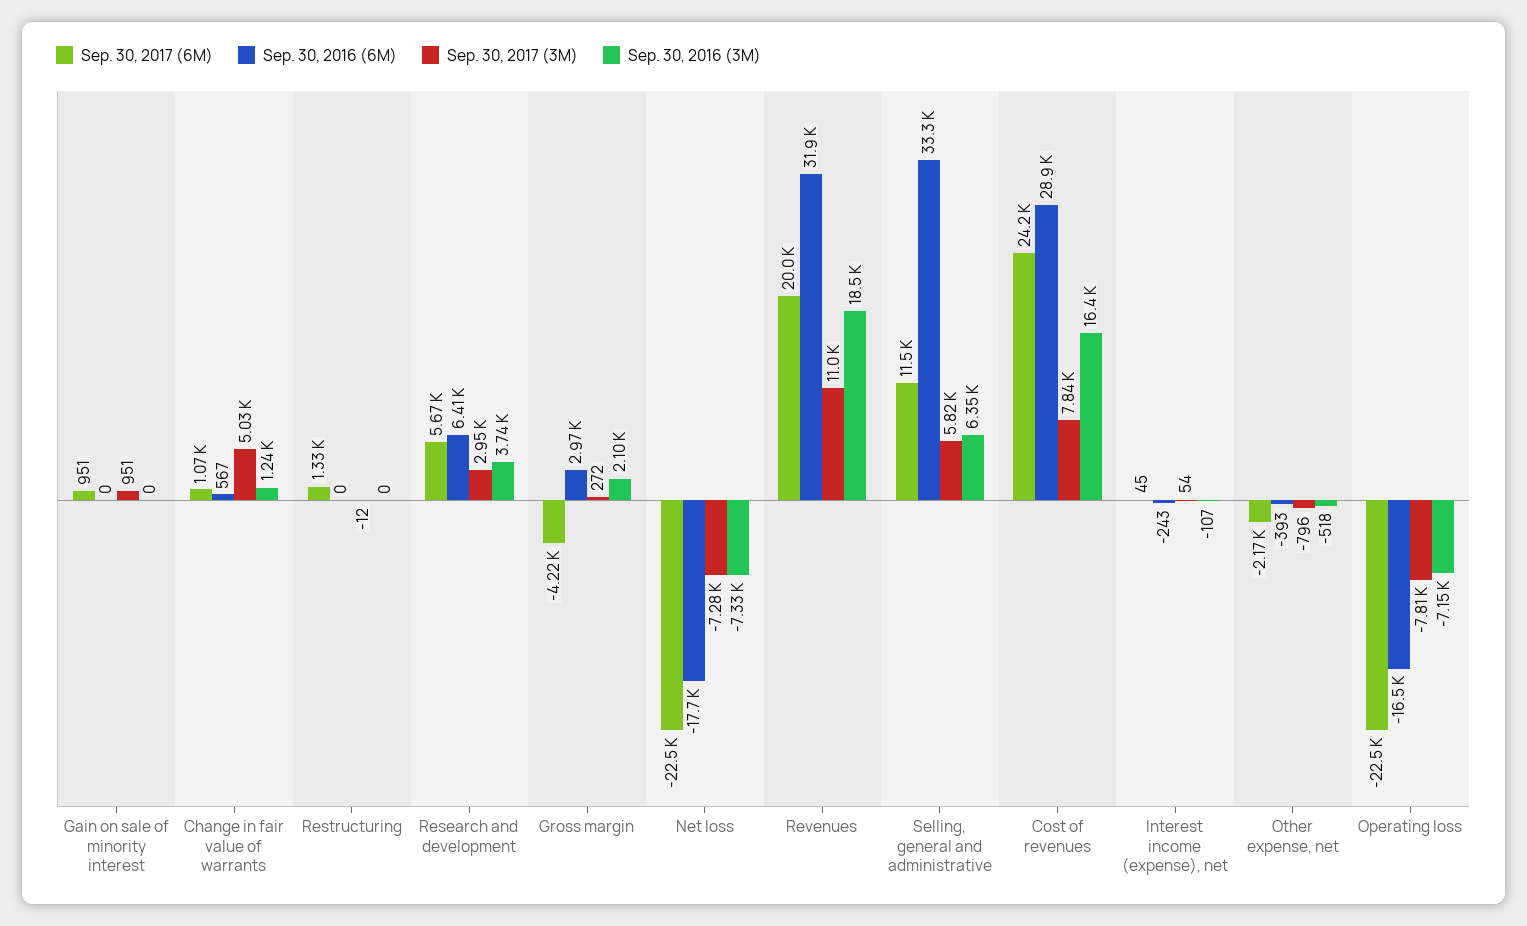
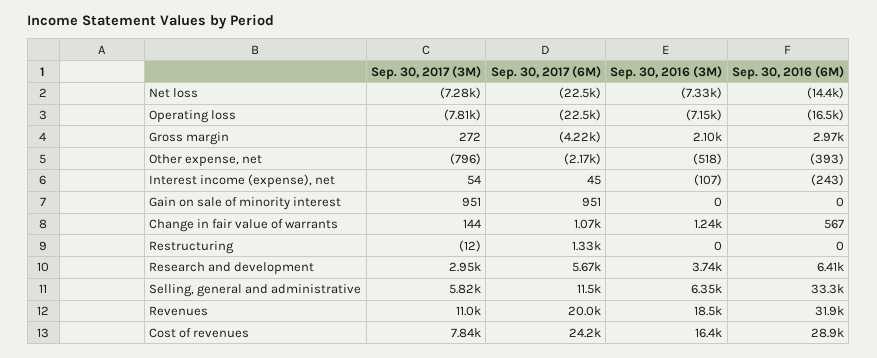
  {
    "Sep. 30, 2017 (6M)": {
      "Gain on sale of minority interest": 951,
      "Change in fair value of warrants": 1070,
      "Restructuring": 1330,
      "Research and development": 5670,
      "Gross margin": -4220,
      "Net loss": -22500,
      "Revenues": 20000,
      "Selling, general and administrative": 11500,
      "Cost of revenues": 24200,
      "Interest income (expense), net": 45,
      "Other expense, net": -2170,
      "Operating loss": -22500
    },
    "Sep. 30, 2016 (6M)": {
      "Gain on sale of minority interest": 0,
      "Change in fair value of warrants": 567,
      "Restructuring": 0,
      "Research and development": 6410,
      "Gross margin": 2970,
-     "Net loss": -17700,
+     "Net loss": -14400,
      "Revenues": 31900,
      "Selling, general and administrative": 33300,
      "Cost of revenues": 28900,
      "Interest income (expense), net": -243,
      "Other expense, net": -393,
      "Operating loss": -16500
    },
    "Sep. 30, 2017 (3M)": {
      "Gain on sale of minority interest": 951,
-     "Change in fair value of warrants": 5030,
+     "Change in fair value of warrants": 144,
      "Restructuring": -12,
      "Research and development": 2950,
      "Gross margin": 272,
      "Net loss": -7280,
      "Revenues": 11000,
      "Selling, general and administrative": 5820,
      "Cost of revenues": 7840,
      "Interest income (expense), net": 54,
      "Other expense, net": -796,
      "Operating loss": -7810
    },
    "Sep. 30, 2016 (3M)": {
      "Gain on sale of minority interest": 0,
      "Change in fair value of warrants": 1240,
      "Restructuring": 0,
      "Research and development": 3740,
      "Gross margin": 2100,
      "Net loss": -7330,
      "Revenues": 18500,
      "Selling, general and administrative": 6350,
      "Cost of revenues": 16400,
      "Interest income (expense), net": -107,
      "Other expense, net": -518,
      "Operating loss": -7150
    }
  }

